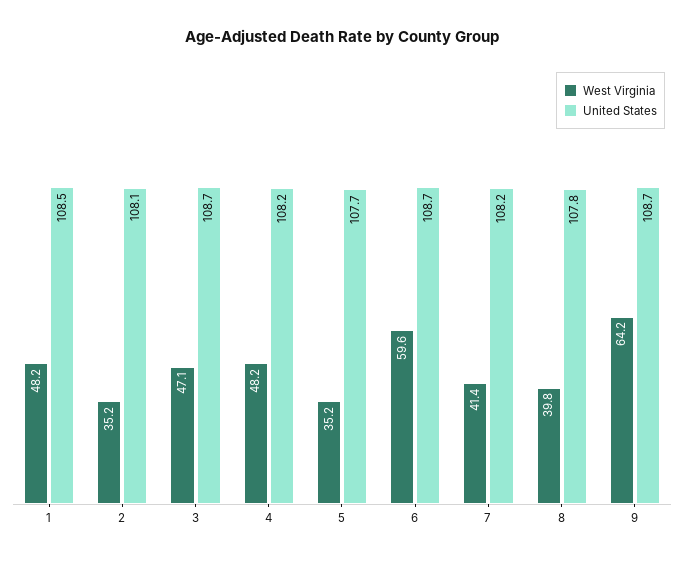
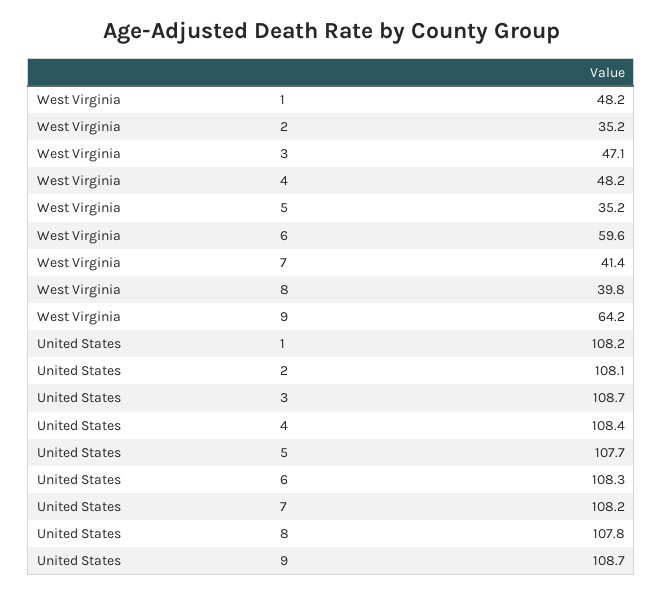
  {
    "West Virginia": {
      "1": 48.2,
      "2": 35.2,
      "3": 47.1,
      "4": 48.2,
      "5": 35.2,
      "6": 59.6,
      "7": 41.4,
      "8": 39.8,
      "9": 64.2
    },
    "United States": {
-     "1": 108.5,
+     "1": 108.2,
      "2": 108.1,
      "3": 108.7,
-     "4": 108.2,
+     "4": 108.4,
      "5": 107.7,
-     "6": 108.7,
+     "6": 108.3,
      "7": 108.2,
      "8": 107.8,
      "9": 108.7
    }
  }

